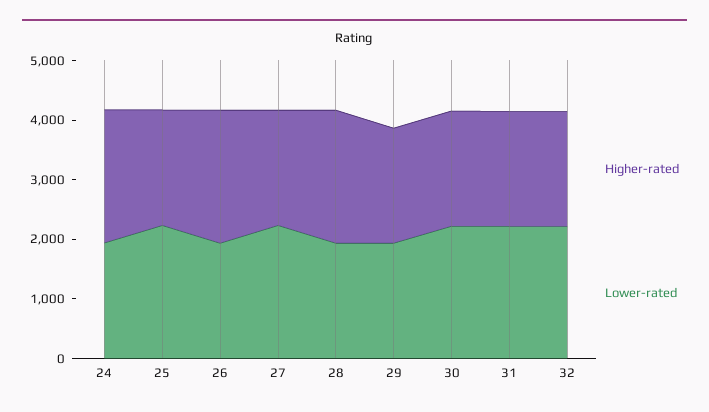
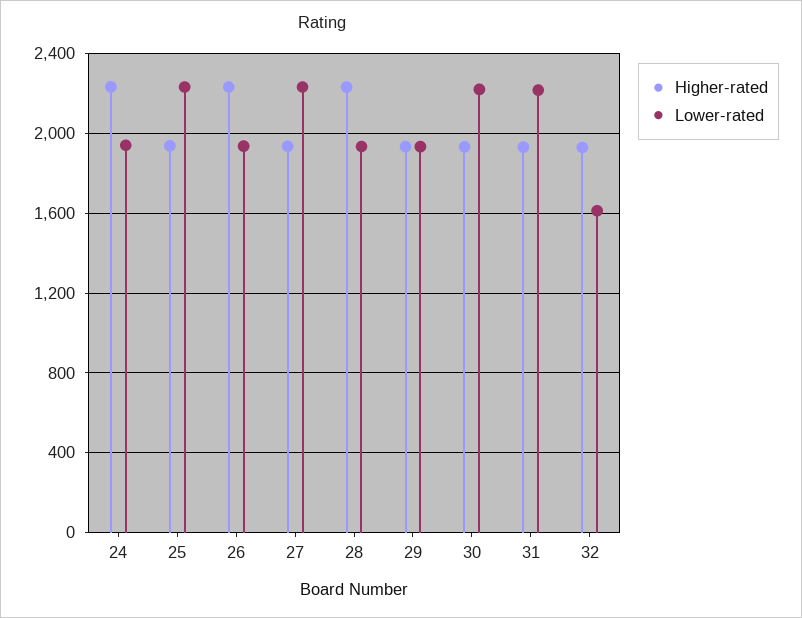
  {
    "Higher-rated": {
      "24": 2250,
      "25": 1950,
      "26": 2250,
      "27": 1950,
      "28": 2250,
      "29": 1950,
      "30": 1950,
      "31": 1950,
      "32": 1950
    },
    "Lower-rated": {
      "24": 1950,
      "25": 2250,
      "26": 1950,
      "27": 2250,
      "28": 1950,
      "29": 1950,
      "30": 2200,
      "31": 2200,
-     "32": 2200
+     "32": 1600
    }
  }

